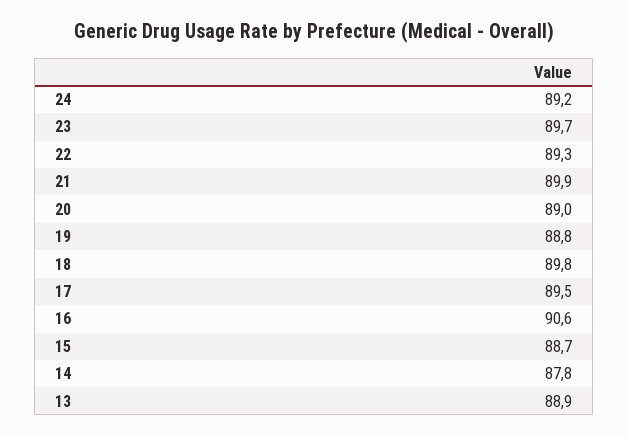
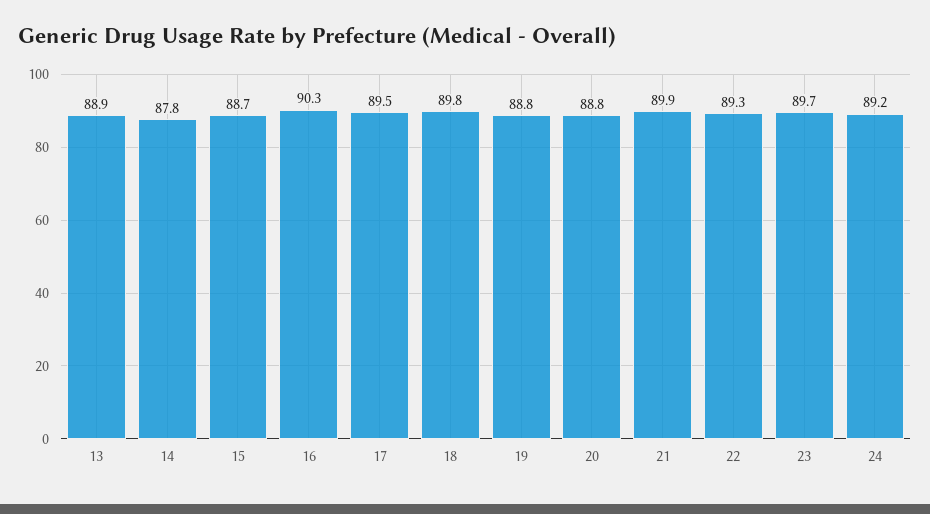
  {
    "24": 89.2,
    "23": 89.7,
    "22": 89.3,
    "21": 89.9,
-   "20": 89,
+   "20": 88.8,
    "19": 88.8,
    "18": 89.8,
    "17": 89.5,
-   "16": 90.6,
+   "16": 90.3,
    "15": 88.7,
    "14": 87.8,
    "13": 88.9
  }

